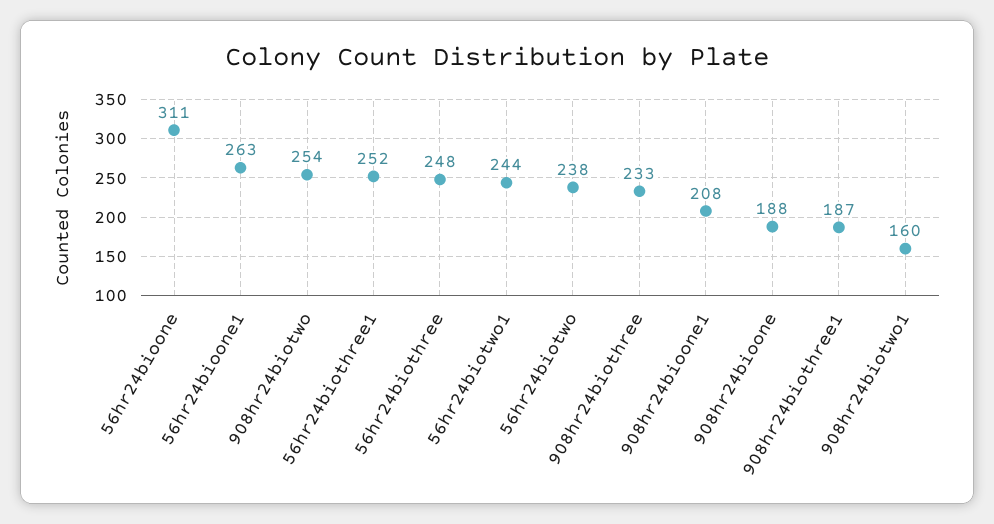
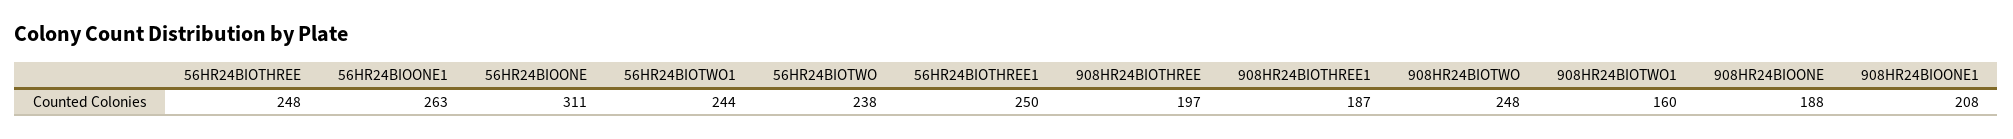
  {
    "56hr24bioone": 311,
    "56hr24bioone1": 263,
-   "908hr24biotwo": 254,
+   "908hr24biotwo": 248,
-   "56hr24biothree1": 252,
+   "56hr24biothree1": 250,
    "56hr24biothree": 248,
    "56hr24biotwo1": 244,
    "56hr24biotwo": 238,
-   "908hr24biothree": 233,
+   "908hr24biothree": 197,
    "908hr24bioone1": 208,
    "908hr24bioone": 188,
    "908hr24biothree1": 187,
    "908hr24biotwo1": 160
  }

